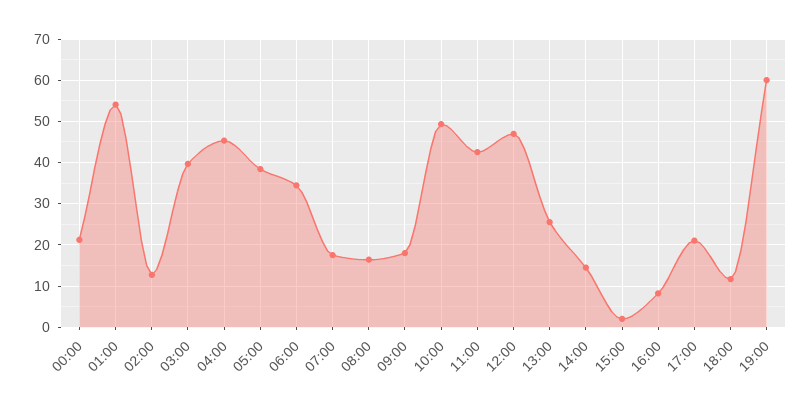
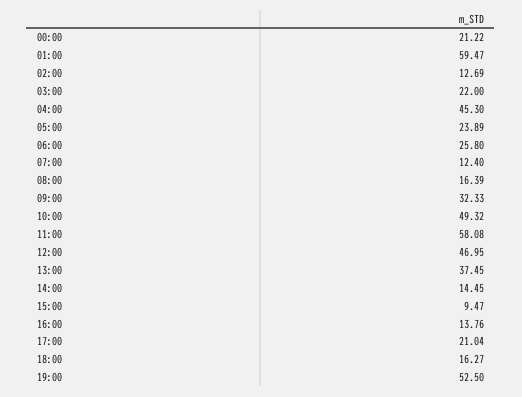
  {
    "00:00": 21.22,
-   "01:00": 54,
+   "01:00": 59.47,
    "02:00": 12.69,
-   "03:00": 40,
+   "03:00": 22,
    "04:00": 45.3,
-   "05:00": 38,
+   "05:00": 23.89,
-   "06:00": 34,
+   "06:00": 25.8,
-   "07:00": 18,
+   "07:00": 12.4,
    "08:00": 16.39,
-   "09:00": 18,
+   "09:00": 32.33,
    "10:00": 49.32,
-   "11:00": 42,
+   "11:00": 58.08,
    "12:00": 46.95,
-   "13:00": 26,
+   "13:00": 37.45,
    "14:00": 14.45,
-   "15:00": 2,
+   "15:00": 9.47,
-   "16:00": 8,
+   "16:00": 13.76,
    "17:00": 21.04,
-   "18:00": 12,
+   "18:00": 16.27,
-   "19:00": 60
+   "19:00": 52.5
  }

